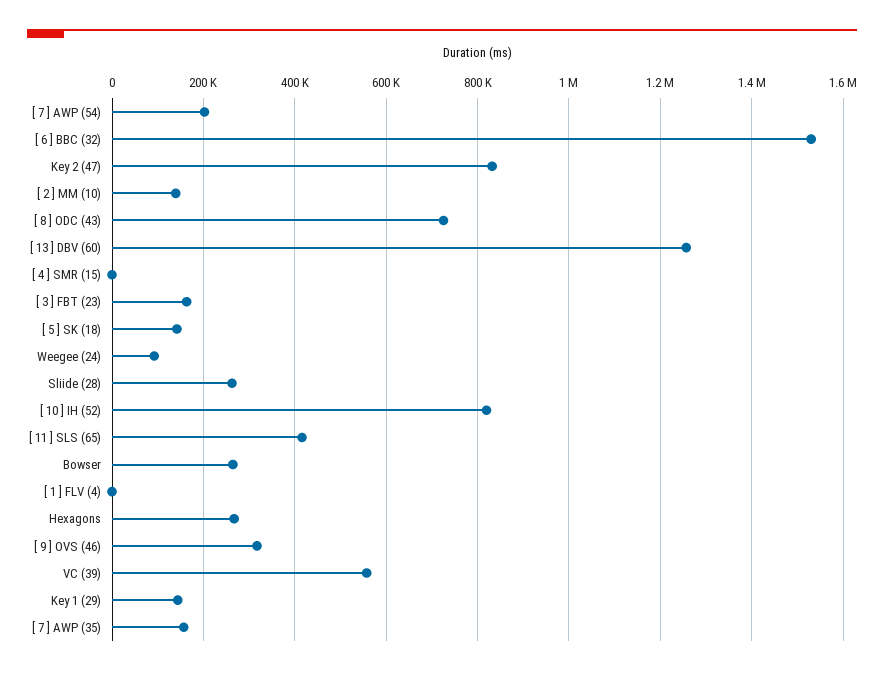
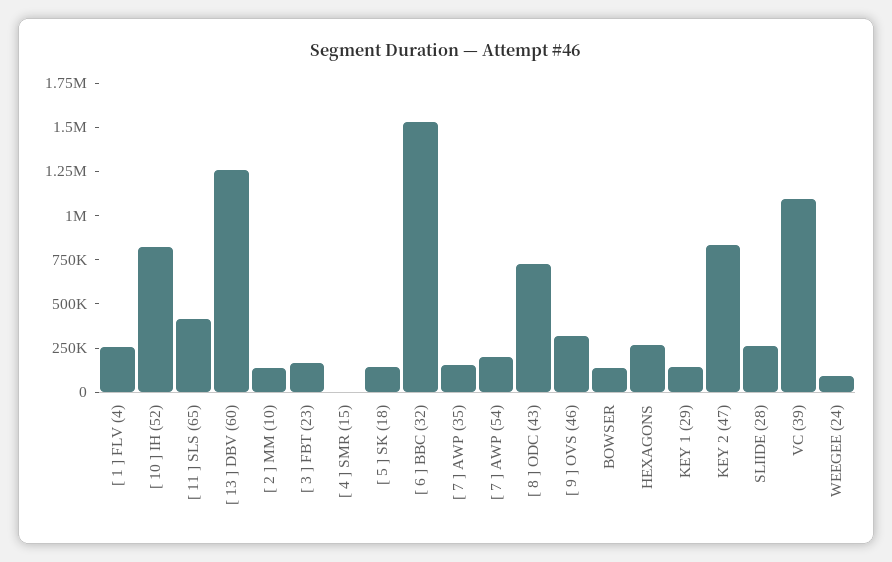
  {
    "[ 7 ] AWP (54)": 200000,
    "[ 6 ] BBC (32)": 1520000,
    "Key 2 (47)": 840000,
    "[ 2 ] MM (10)": 140000,
    "[ 8 ] ODC (43)": 720000,
    "[ 13 ] DBV (60)": 1260000,
    "[ 4 ] SMR (15)": 0,
    "[ 3 ] FBT (23)": 160000,
    "[ 5 ] SK (18)": 140000,
    "Weegee (24)": 100000,
    "Sliide (28)": 260000,
    "[ 10 ] IH (52)": 820000,
    "[ 11 ] SLS (65)": 420000,
-   "Bowser": 260000,
+   "Bowser": 150000,
-   "[ 1 ] FLV (4)": 0,
+   "[ 1 ] FLV (4)": 250000,
    "Hexagons": 260000,
    "[ 9 ] OVS (46)": 320000,
-   "VC (39)": 560000,
+   "VC (39)": 1100000,
    "Key 1 (29)": 140000,
    "[ 7 ] AWP (35)": 160000
  }

